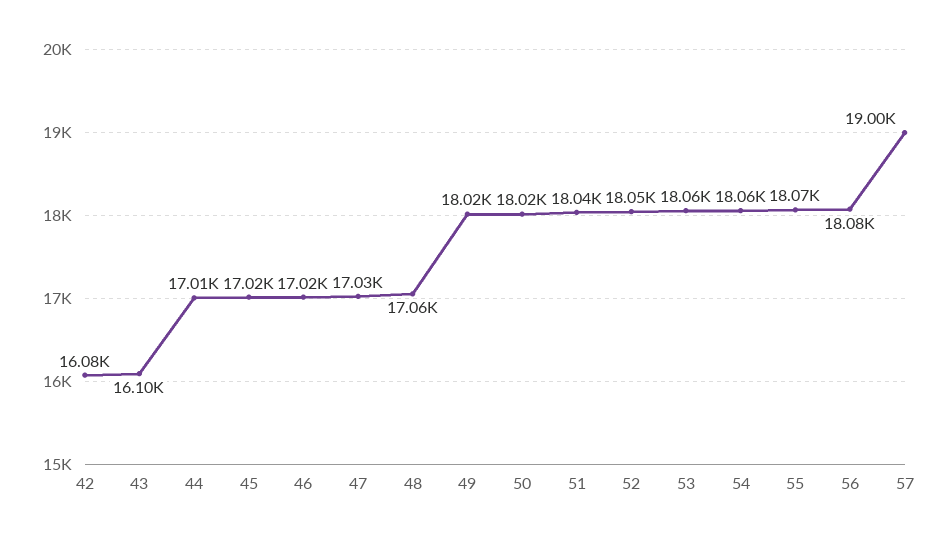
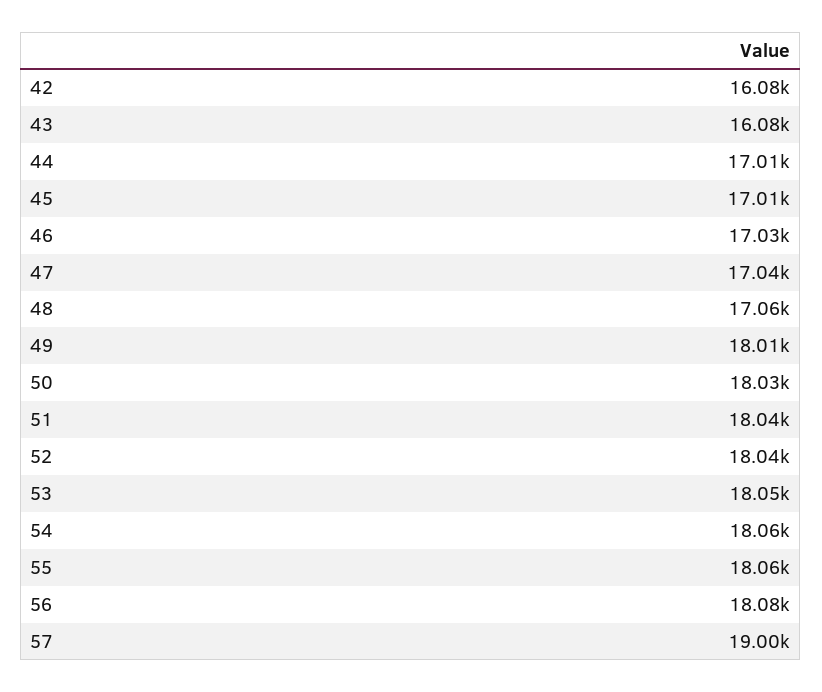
  {
    "42": 16080,
-   "43": 16100,
+   "43": 16080,
    "44": 17010,
-   "45": 17020,
+   "45": 17010,
-   "46": 17020,
+   "46": 17030,
-   "47": 17030,
+   "47": 17040,
    "48": 17060,
-   "49": 18020,
+   "49": 18010,
-   "50": 18020,
+   "50": 18030,
    "51": 18040,
-   "52": 18050,
+   "52": 18040,
-   "53": 18060,
+   "53": 18050,
    "54": 18060,
-   "55": 18070,
+   "55": 18060,
    "56": 18080,
    "57": 19000
  }

